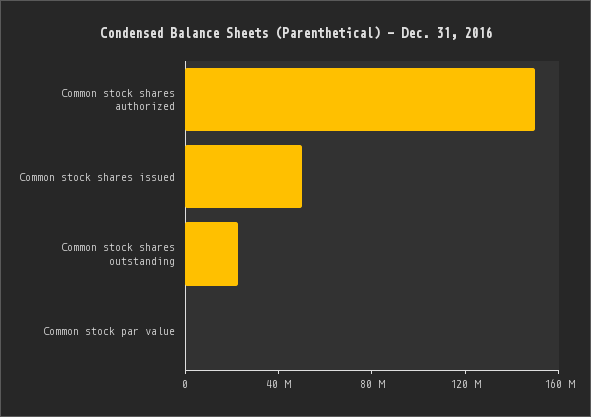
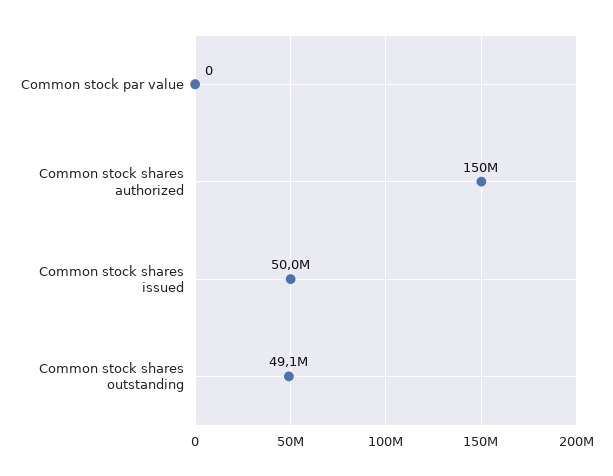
  {
    "Common stock shares authorized": 150000000,
    "Common stock shares issued": 50000000,
-   "Common stock shares outstanding": 20000000,
+   "Common stock shares outstanding": 49100000,
    "Common stock par value": 0
  }

